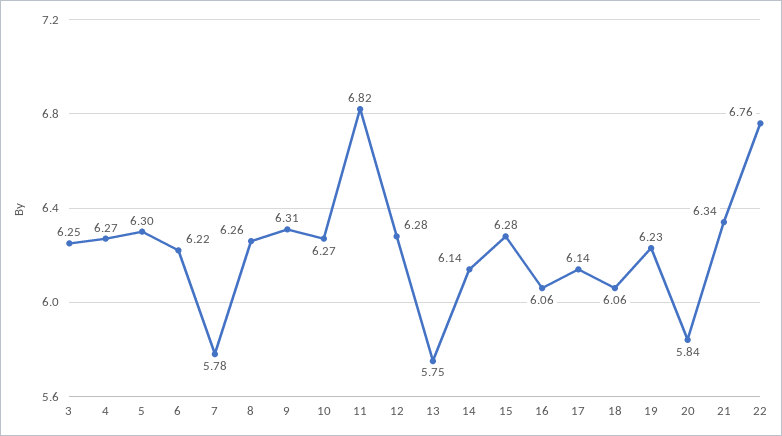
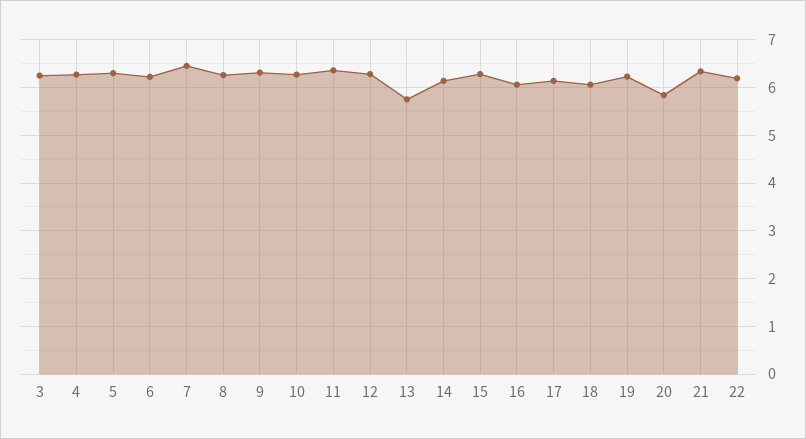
  {
    "3": 6.25,
    "4": 6.27,
    "5": 6.3,
    "6": 6.22,
-   "7": 5.78,
+   "7": 6.4,
    "8": 6.26,
    "9": 6.31,
    "10": 6.27,
-   "11": 6.82,
+   "11": 6.4,
    "12": 6.28,
    "13": 5.75,
    "14": 6.14,
    "15": 6.28,
    "16": 6.06,
    "17": 6.14,
    "18": 6.06,
    "19": 6.23,
    "20": 5.84,
    "21": 6.34,
-   "22": 6.76
+   "22": 6.2
  }

